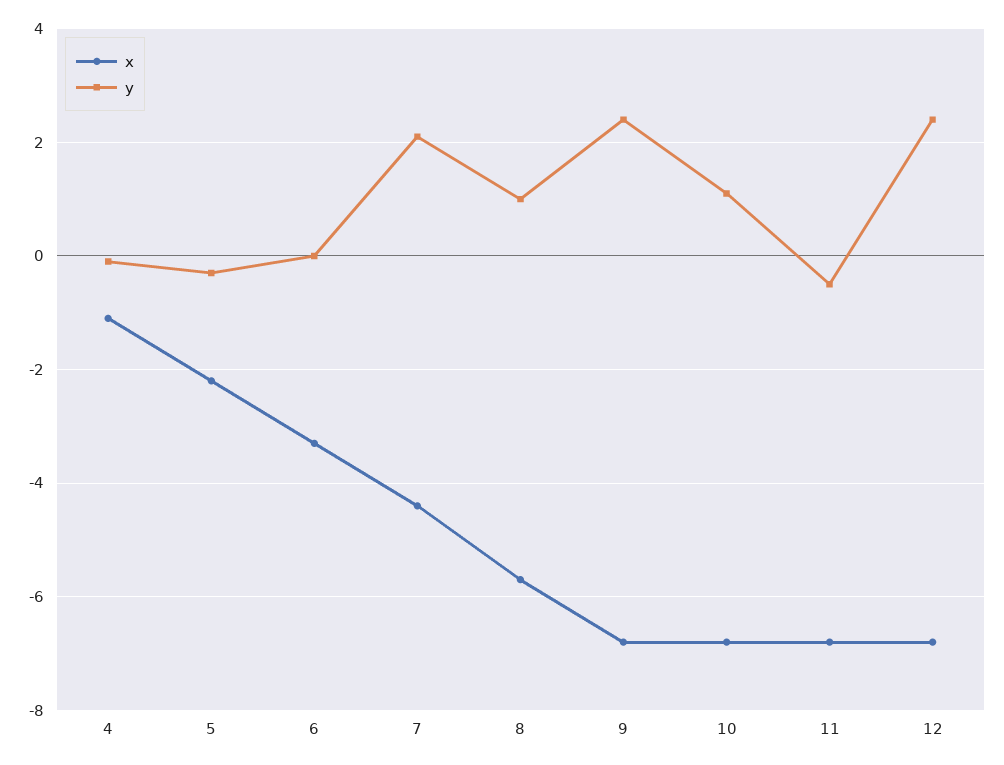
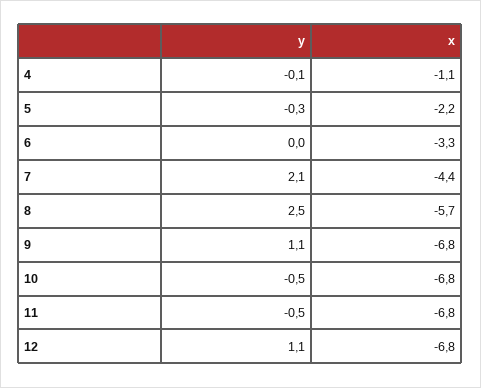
  {
    "x": {
      "4": -1.1,
      "5": -2.2,
      "6": -3.3,
      "7": -4.4,
      "8": -5.7,
      "9": -6.8,
      "10": -6.8,
      "11": -6.8,
      "12": -6.8
    },
    "y": {
      "4": -0.1,
      "5": -0.3,
      "6": 0,
      "7": 2.1,
-     "8": 1,
+     "8": 2.5,
-     "9": 2.5,
+     "9": 1.1,
-     "10": 1,
+     "10": -0.5,
      "11": -0.5,
-     "12": 2.5
+     "12": 1.1
    }
  }

